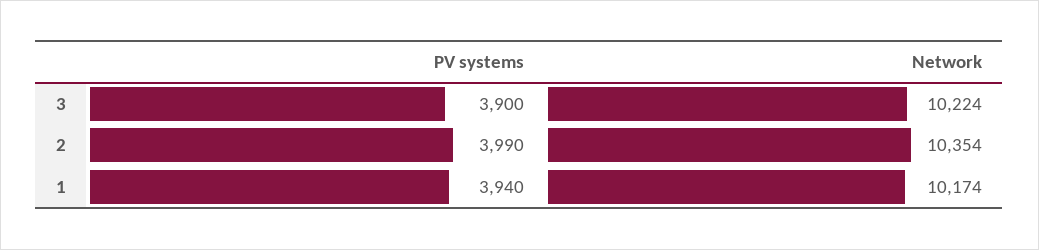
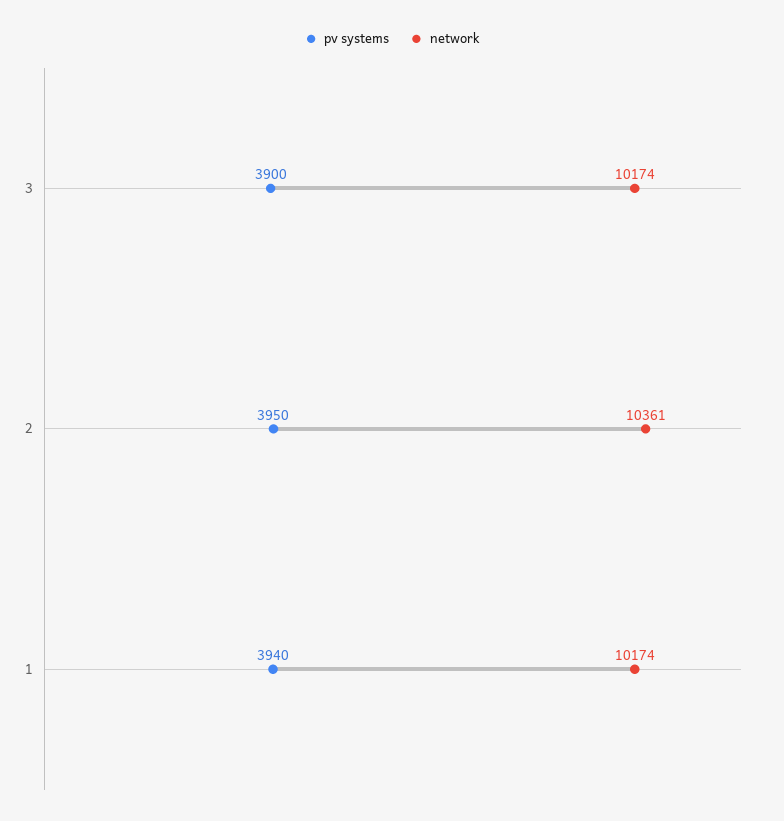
  {
    "PV systems": {
      "3": 3900,
-     "2": 3990,
+     "2": 3950,
      "1": 3940
    },
    "Network": {
-     "3": 10224,
+     "3": 10174,
-     "2": 10354,
+     "2": 10361,
      "1": 10174
    }
  }

